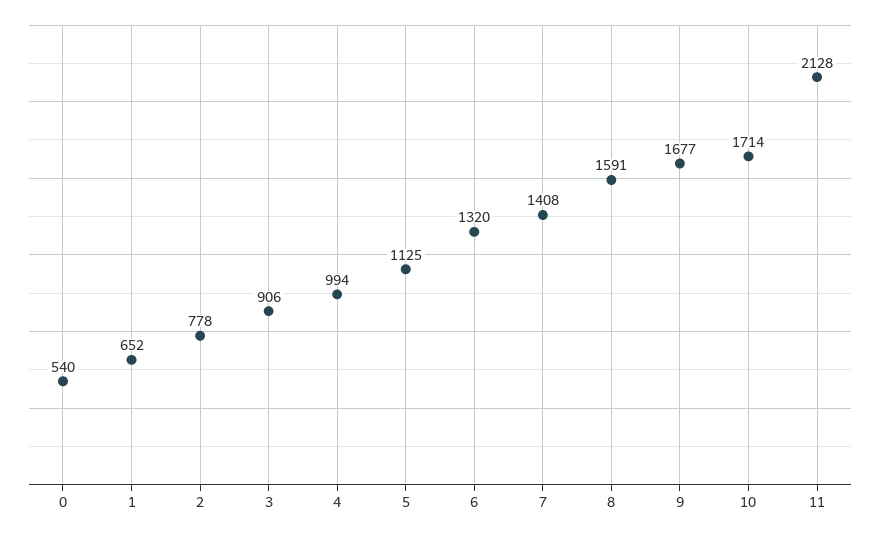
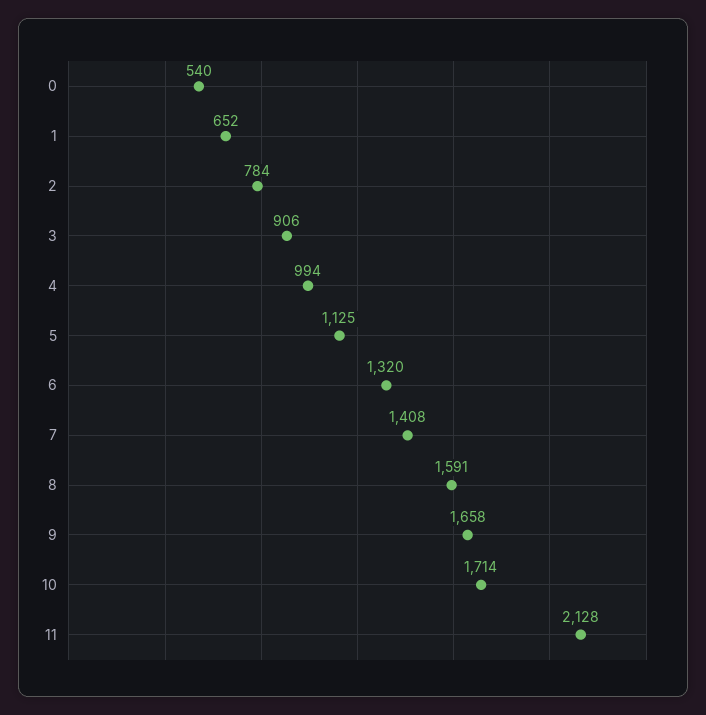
  {
    "0": 540,
    "1": 652,
-   "2": 778,
+   "2": 784,
    "3": 906,
    "4": 994,
    "5": 1125,
    "6": 1320,
    "7": 1408,
    "8": 1591,
-   "9": 1677,
+   "9": 1658,
    "10": 1714,
    "11": 2128
  }

